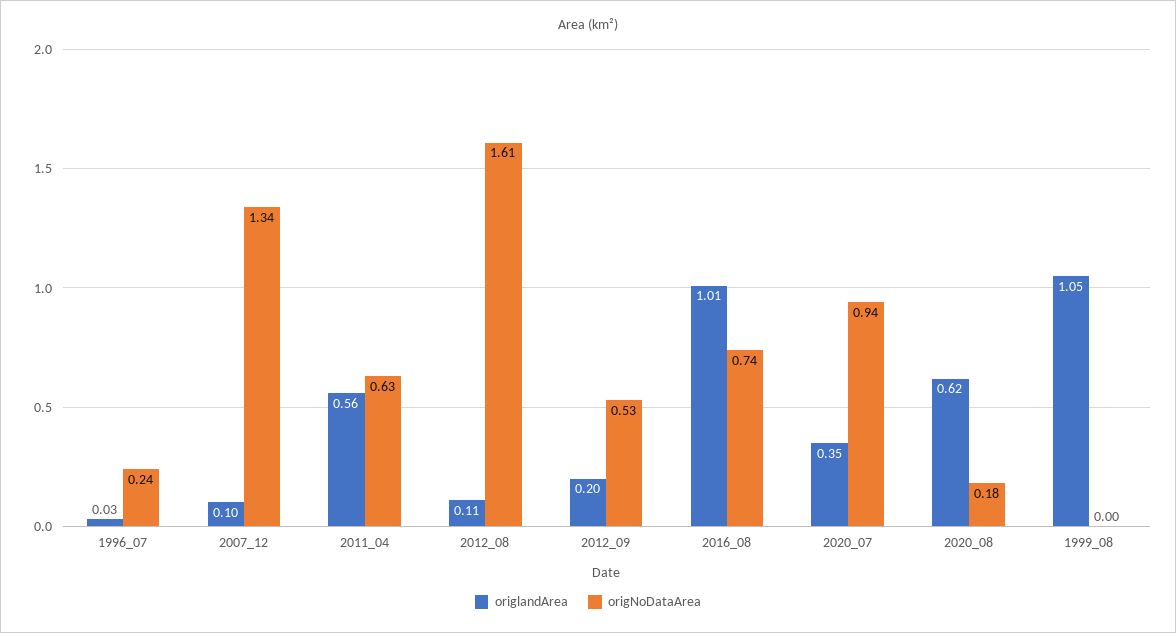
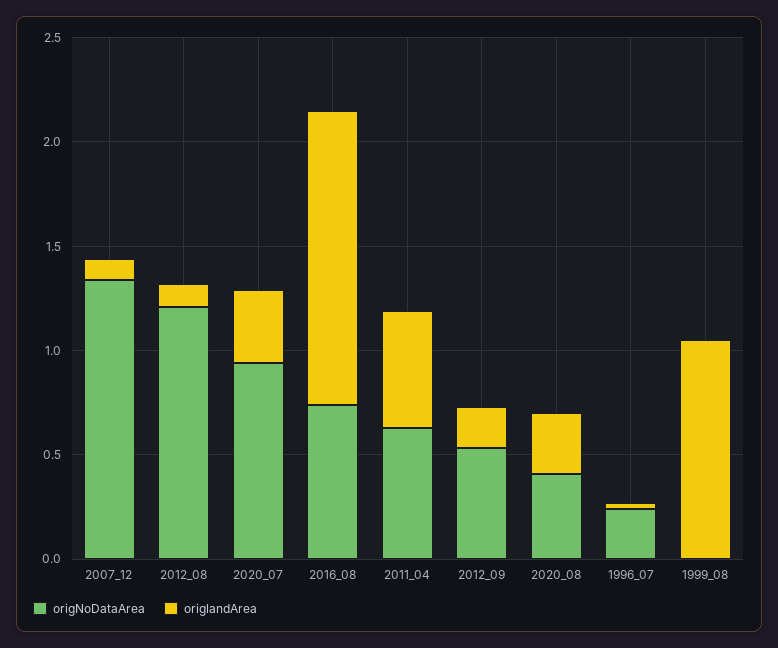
  {
    "origlandArea": {
      "1996_07": 0.03,
      "2007_12": 0.1,
      "2011_04": 0.56,
      "2012_08": 0.11,
      "2012_09": 0.2,
-     "2016_08": 1.01,
+     "2016_08": 1.4,
      "2020_07": 0.35,
-     "2020_08": 0.62,
+     "2020_08": 0.3,
      "1999_08": 1.05
    },
    "origNoDataArea": {
      "1996_07": 0.24,
      "2007_12": 1.34,
      "2011_04": 0.63,
-     "2012_08": 1.61,
+     "2012_08": 1.2,
      "2012_09": 0.53,
      "2016_08": 0.74,
      "2020_07": 0.94,
-     "2020_08": 0.18,
+     "2020_08": 0.4,
      "1999_08": 0
    }
  }

